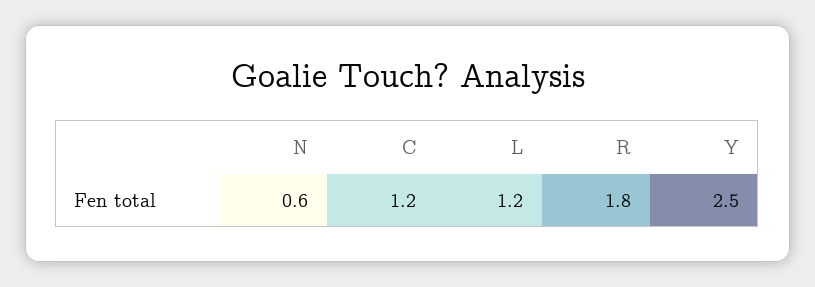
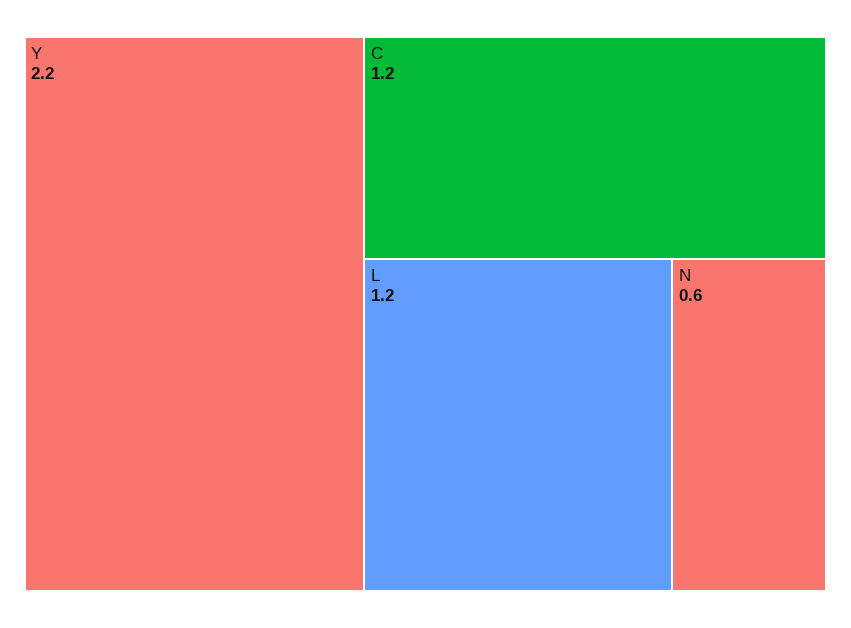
  {
    "N": 0.6,
    "C": 1.2,
    "L": 1.2,
-   "R": 1.8,
-   "Y": 2.5
+   "Y": 2.2
  }

